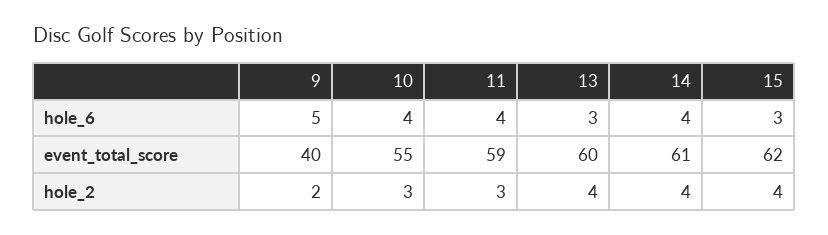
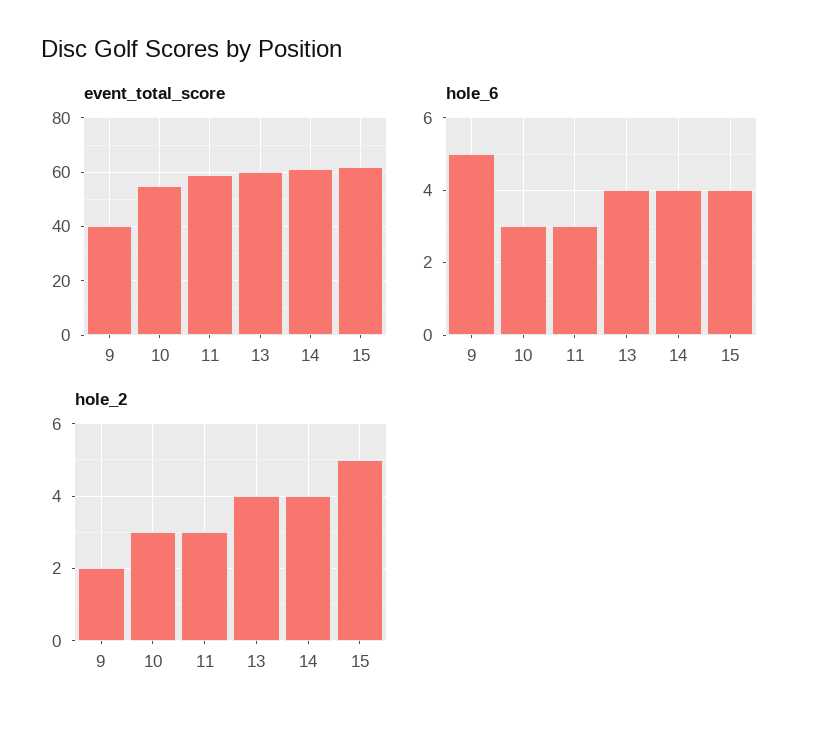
  {
    "hole_6": {
      "9": 5,
-     "10": 4,
+     "10": 3,
-     "11": 4,
+     "11": 3,
-     "13": 3,
+     "13": 4,
      "14": 4,
-     "15": 3
+     "15": 4
    },
    "event_total_score": {
      "9": 40,
      "10": 55,
      "11": 59,
      "13": 60,
      "14": 61,
      "15": 62
    },
    "hole_2": {
      "9": 2,
      "10": 3,
      "11": 3,
      "13": 4,
      "14": 4,
-     "15": 4
+     "15": 5
    }
  }

